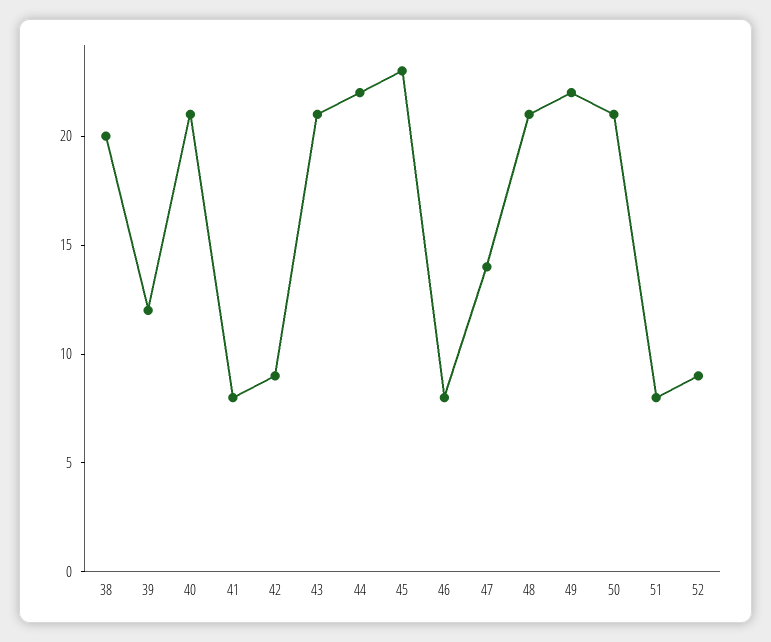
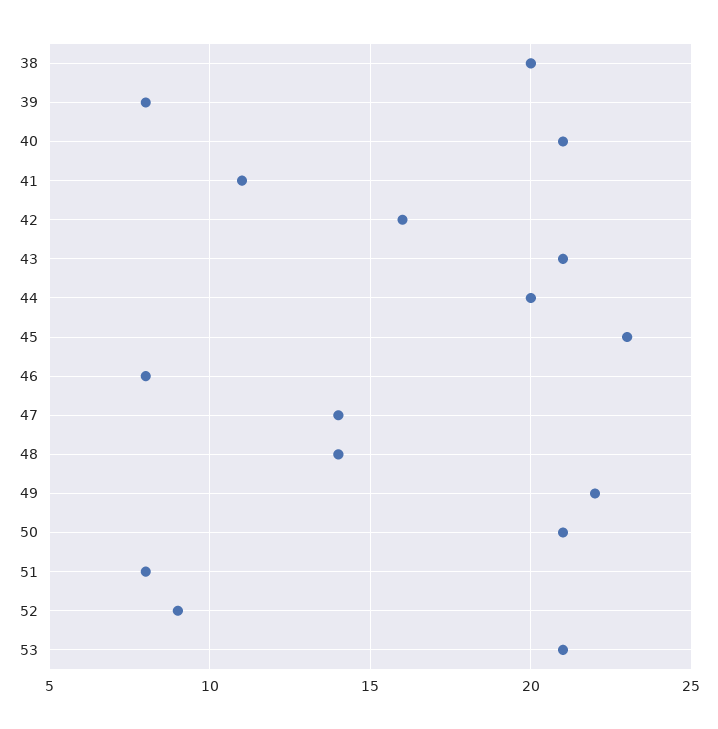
  {
    "38": 20,
-   "39": 12,
+   "39": 8,
    "40": 21,
-   "41": 8,
+   "41": 11,
-   "42": 9,
+   "42": 16,
    "43": 21,
-   "44": 22,
+   "44": 20,
    "45": 23,
    "46": 8,
    "47": 14,
-   "48": 21,
+   "48": 14,
    "49": 22,
    "50": 21,
    "51": 8,
-   "52": 9
+   "52": 9,
+   "53": 21
  }

